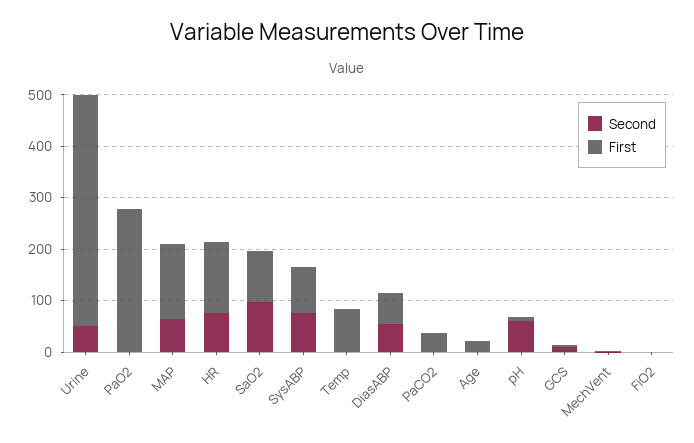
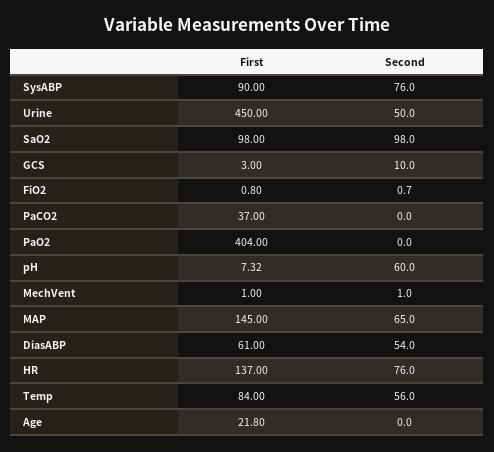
  {
    "Second": {
      "Urine": 50,
      "PaO2": 0,
      "MAP": 65,
      "HR": 76,
      "SaO2": 98,
      "SysABP": 76,
-     "Temp": 0,
+     "Temp": 56,
      "DiasABP": 54,
      "PaCO2": 0,
      "Age": 0,
      "pH": 60,
      "GCS": 10,
      "MechVent": 1,
      "FiO2": 0.7
    },
    "First": {
      "Urine": 450,
-     "PaO2": 280,
+     "PaO2": 404,
      "MAP": 145,
      "HR": 137,
      "SaO2": 98,
      "SysABP": 90,
      "Temp": 84,
      "DiasABP": 61,
      "PaCO2": 37,
      "Age": 21.8,
      "pH": 7.32,
      "GCS": 3,
      "MechVent": 1,
      "FiO2": 0.8
    }
  }

